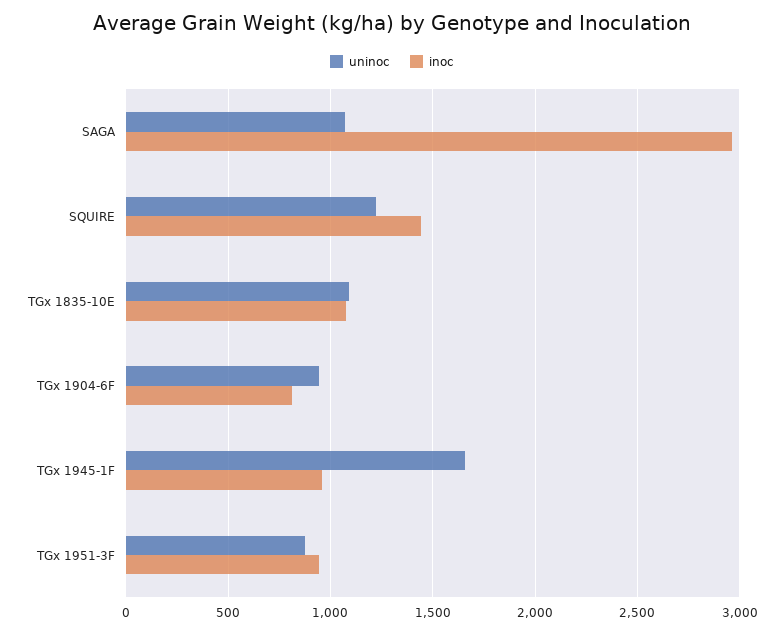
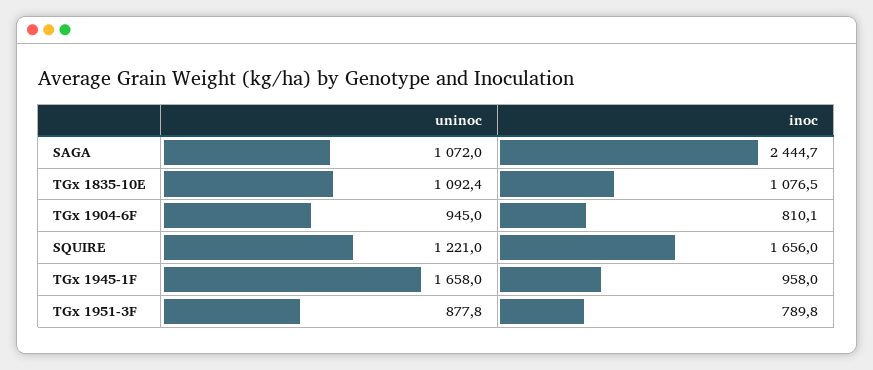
  {
    "uninoc": {
      "SAGA": 1072,
      "SQUIRE": 1221,
      "TGx 1835-10E": 1092.4,
      "TGx 1904-6F": 945,
      "TGx 1945-1F": 1658,
      "TGx 1951-3F": 877.8
    },
    "inoc": {
-     "SAGA": 2950,
+     "SAGA": 2444.7,
-     "SQUIRE": 1450,
+     "SQUIRE": 1656,
      "TGx 1835-10E": 1076.5,
      "TGx 1904-6F": 810.1,
      "TGx 1945-1F": 958,
-     "TGx 1951-3F": 950
+     "TGx 1951-3F": 789.8
    }
  }

